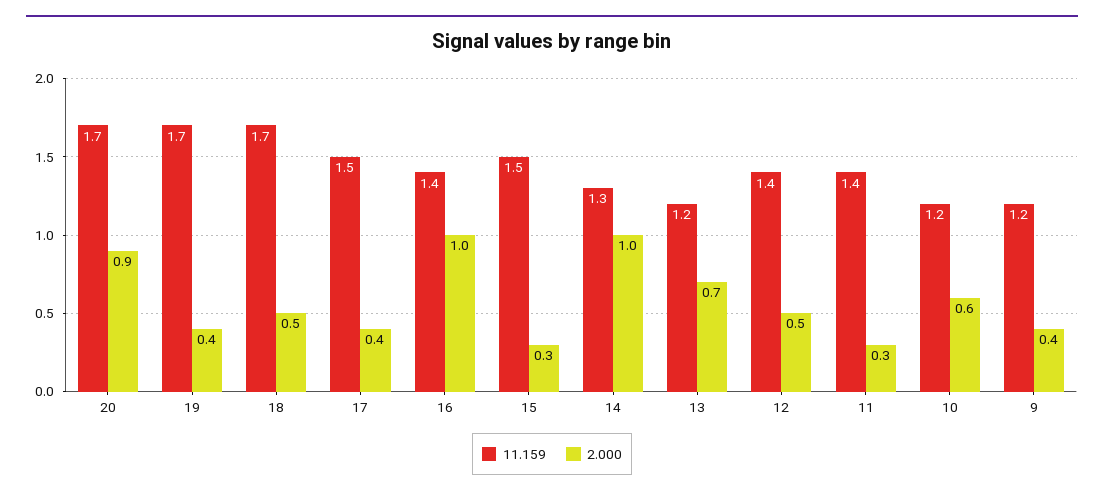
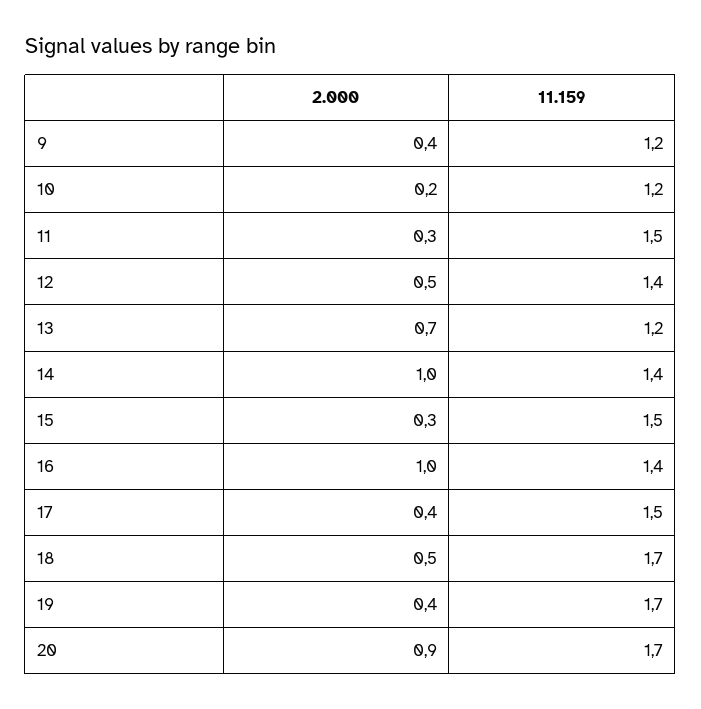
  {
    "11.159": {
      "20": 1.7,
      "19": 1.7,
      "18": 1.7,
      "17": 1.5,
      "16": 1.4,
      "15": 1.5,
-     "14": 1.3,
+     "14": 1.4,
      "13": 1.2,
      "12": 1.4,
-     "11": 1.4,
+     "11": 1.5,
      "10": 1.2,
      "9": 1.2
    },
    "2.000": {
      "20": 0.9,
      "19": 0.4,
      "18": 0.5,
      "17": 0.4,
      "16": 1,
      "15": 0.3,
      "14": 1,
      "13": 0.7,
      "12": 0.5,
      "11": 0.3,
-     "10": 0.6,
+     "10": 0.2,
      "9": 0.4
    }
  }

